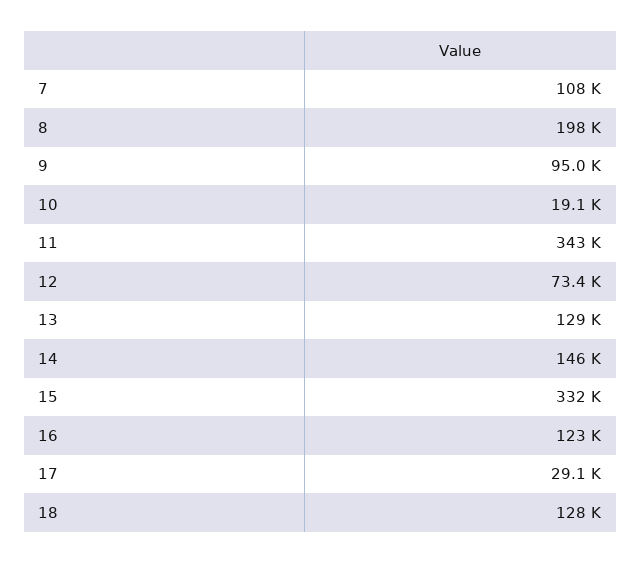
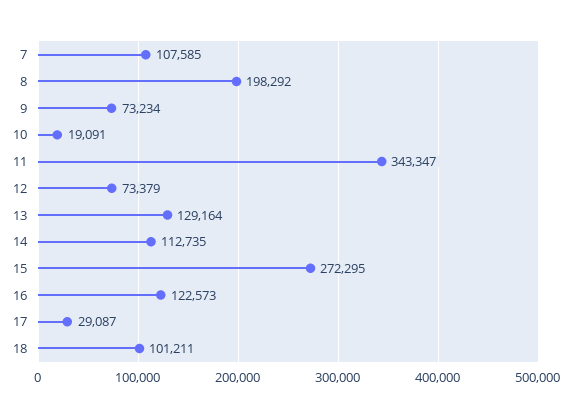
  {
    "7": 107585,
    "8": 198292,
-   "9": 95000,
+   "9": 73234,
    "10": 19091,
    "11": 343347,
    "12": 73379,
    "13": 129164,
-   "14": 146000,
+   "14": 112735,
-   "15": 332000,
+   "15": 272295,
    "16": 122573,
    "17": 29087,
-   "18": 128000
+   "18": 101211
  }

